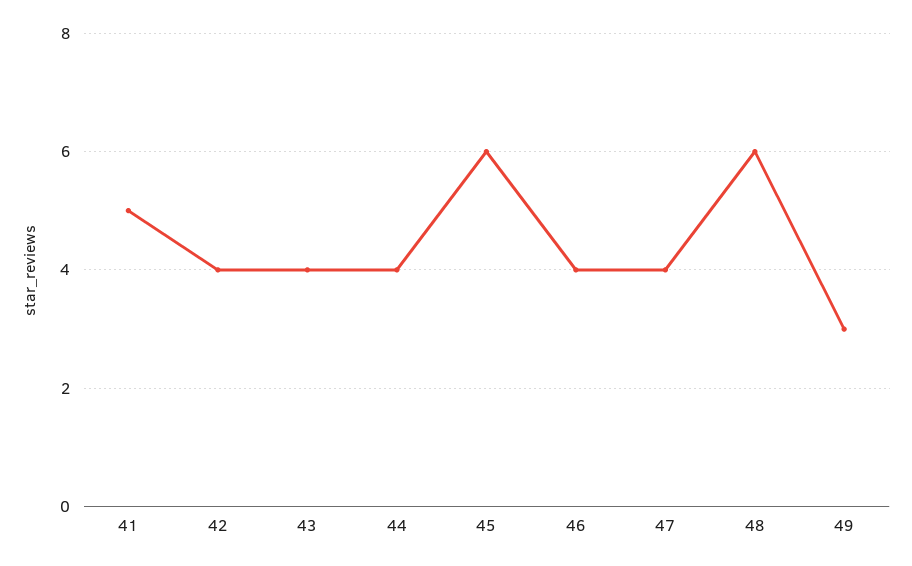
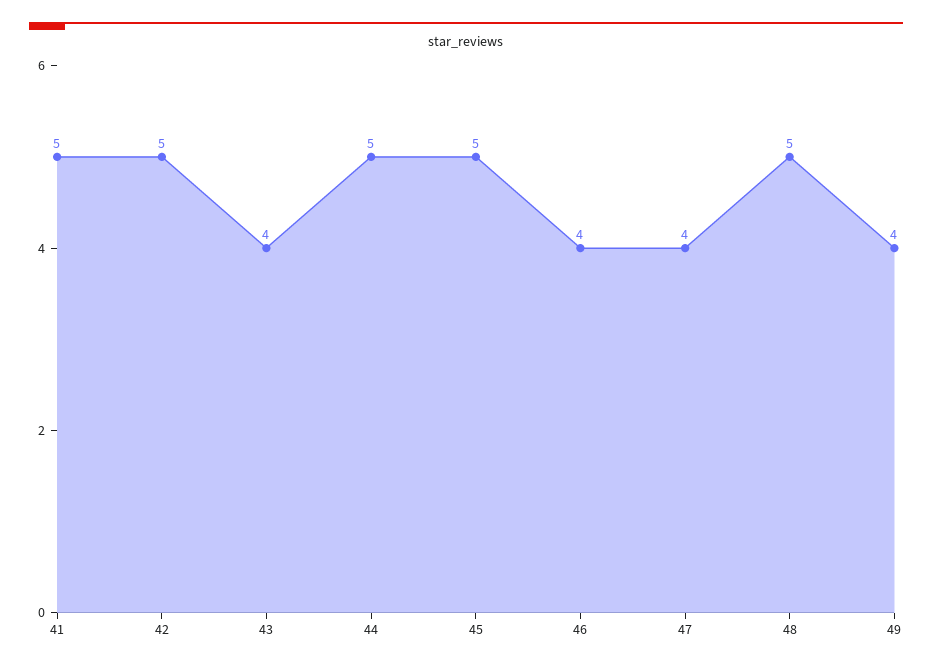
  {
    "41": 5,
-   "42": 4,
+   "42": 5,
    "43": 4,
-   "44": 4,
+   "44": 5,
-   "45": 6,
+   "45": 5,
    "46": 4,
    "47": 4,
-   "48": 6,
+   "48": 5,
-   "49": 3
+   "49": 4
  }

